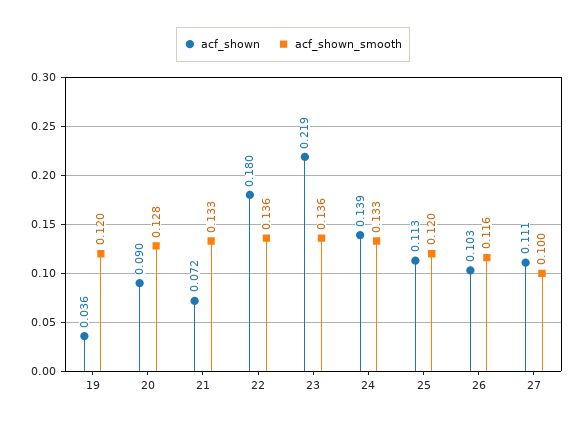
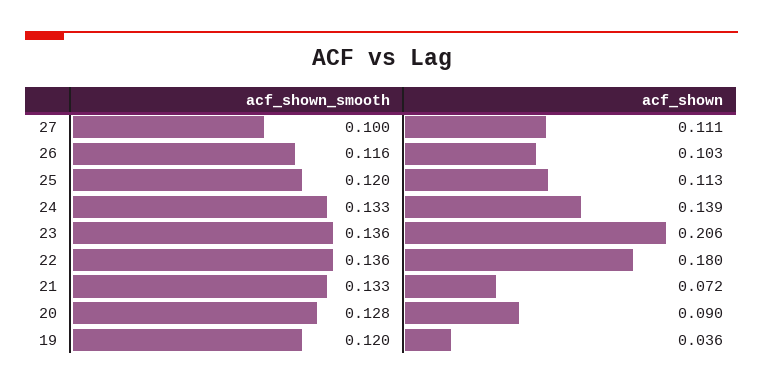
  {
    "acf_shown": {
      "19": 0.036,
      "20": 0.09,
      "21": 0.072,
      "22": 0.18,
-     "23": 0.219,
+     "23": 0.206,
      "24": 0.139,
      "25": 0.113,
      "26": 0.103,
      "27": 0.111
    },
    "acf_shown_smooth": {
      "19": 0.12,
      "20": 0.128,
      "21": 0.133,
      "22": 0.136,
      "23": 0.136,
      "24": 0.133,
      "25": 0.12,
      "26": 0.116,
      "27": 0.1
    }
  }

